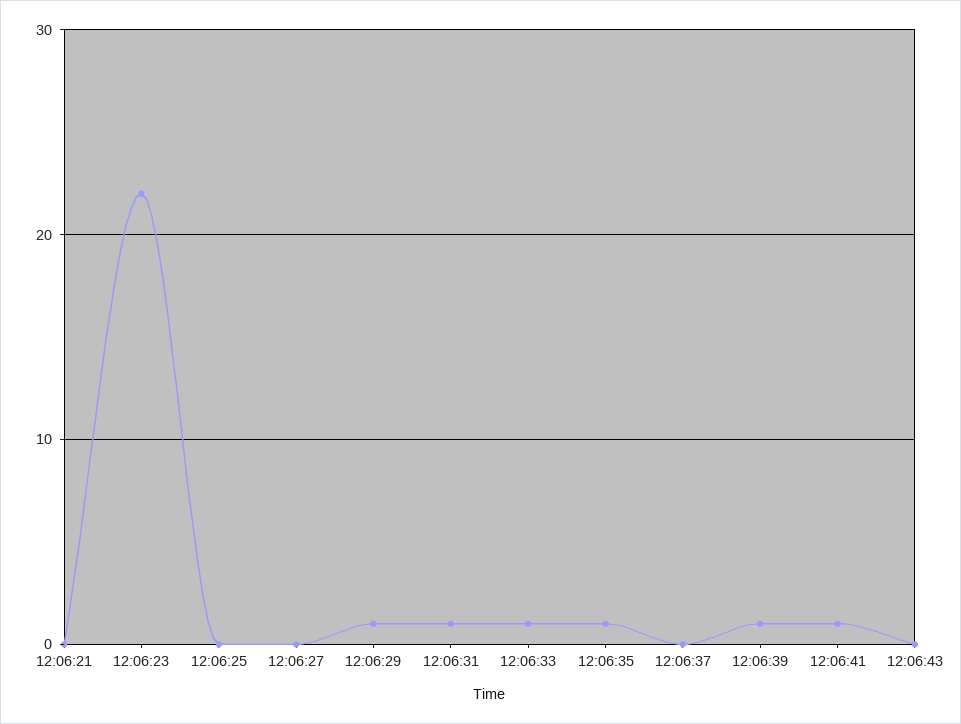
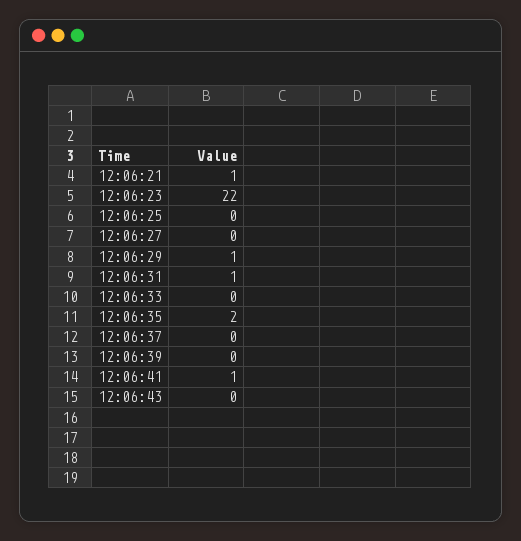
  {
-   "12:06:21": 0,
+   "12:06:21": 1,
    "12:06:23": 22,
    "12:06:25": 0,
    "12:06:27": 0,
    "12:06:29": 1,
    "12:06:31": 1,
-   "12:06:33": 1,
+   "12:06:33": 0,
-   "12:06:35": 1,
+   "12:06:35": 2,
    "12:06:37": 0,
-   "12:06:39": 1,
+   "12:06:39": 0,
    "12:06:41": 1,
    "12:06:43": 0
  }

